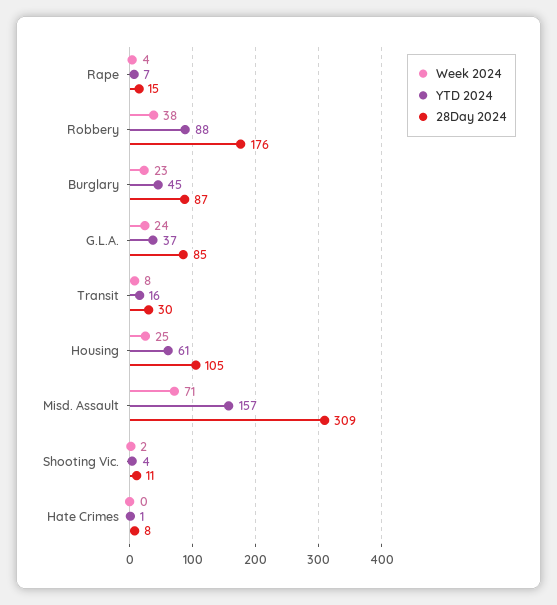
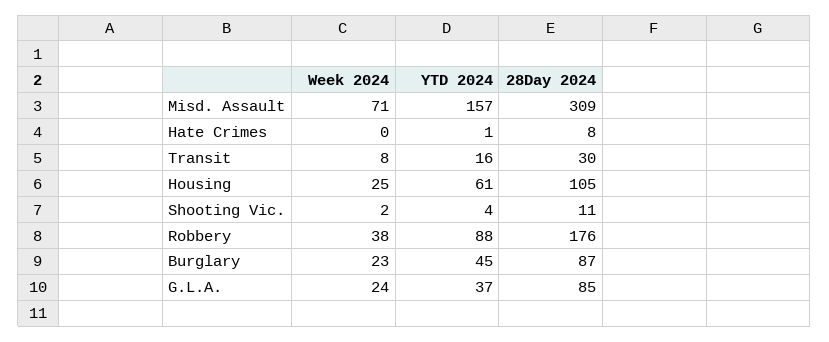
  {
    "Week 2024": {
-     "Rape": 4,
      "Robbery": 38,
      "Burglary": 23,
      "G.L.A.": 24,
      "Transit": 8,
      "Housing": 25,
      "Misd. Assault": 71,
      "Shooting Vic.": 2,
      "Hate Crimes": 0
    },
    "YTD 2024": {
-     "Rape": 7,
      "Robbery": 88,
      "Burglary": 45,
      "G.L.A.": 37,
      "Transit": 16,
      "Housing": 61,
      "Misd. Assault": 157,
      "Shooting Vic.": 4,
      "Hate Crimes": 1
    },
    "28Day 2024": {
-     "Rape": 15,
      "Robbery": 176,
      "Burglary": 87,
      "G.L.A.": 85,
      "Transit": 30,
      "Housing": 105,
      "Misd. Assault": 309,
      "Shooting Vic.": 11,
      "Hate Crimes": 8
    }
  }

